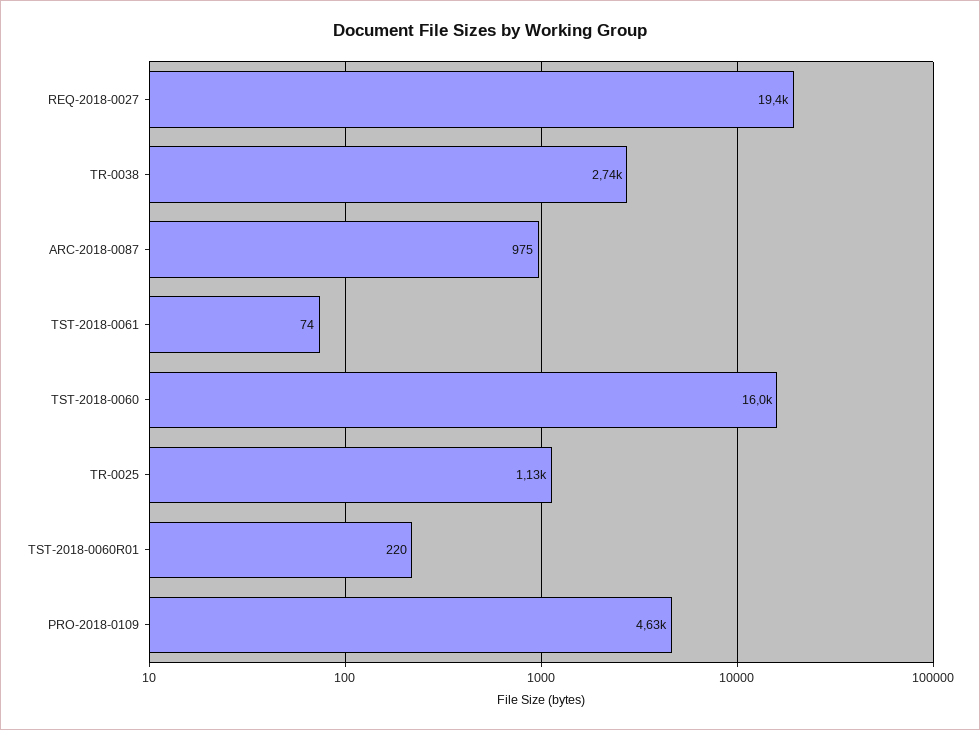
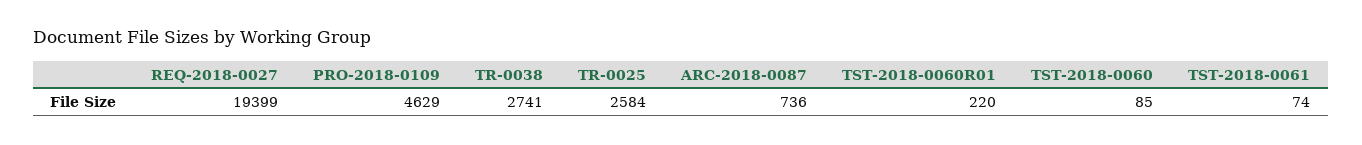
  {
    "REQ-2018-0027": 19399,
    "TR-0038": 2741,
-   "ARC-2018-0087": 975,
+   "ARC-2018-0087": 736,
    "TST-2018-0061": 74,
-   "TST-2018-0060": 16000,
+   "TST-2018-0060": 85,
-   "TR-0025": 1130,
+   "TR-0025": 2584,
    "TST-2018-0060R01": 220,
    "PRO-2018-0109": 4629
  }

